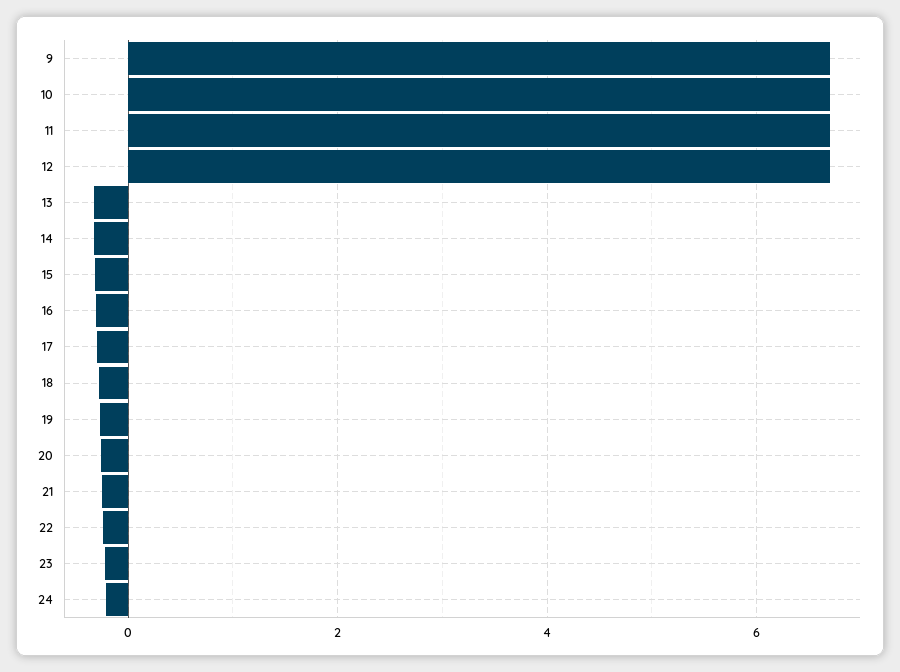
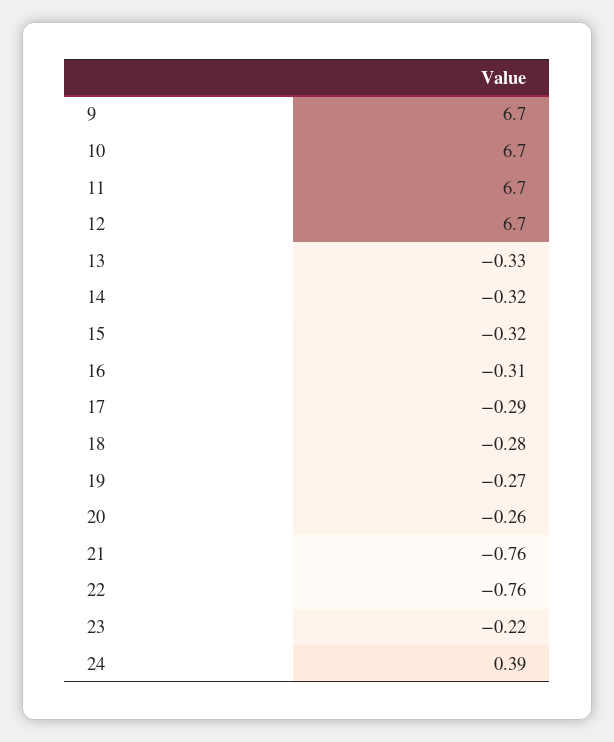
  {
    "9": 6.7,
    "10": 6.7,
    "11": 6.7,
    "12": 6.7,
    "13": -0.33,
    "14": -0.32,
    "15": -0.32,
    "16": -0.31,
    "17": -0.29,
    "18": -0.28,
    "19": -0.27,
    "20": -0.26,
-   "21": -0.2,
+   "21": -0.76,
-   "22": -0.2,
+   "22": -0.76,
    "23": -0.22,
-   "24": -0.2
+   "24": 0.39
  }

